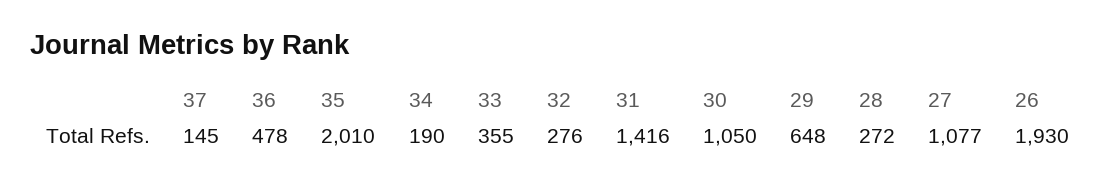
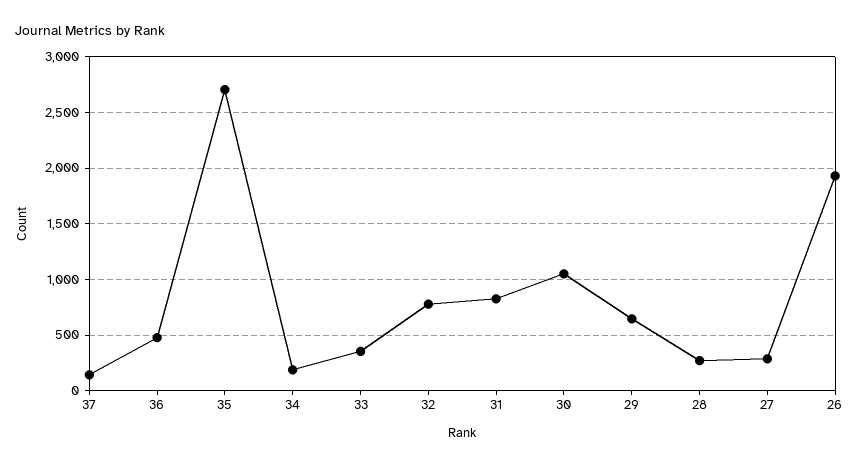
  {
    "37": 145,
    "36": 478,
-   "35": 2010,
+   "35": 2700,
    "34": 190,
    "33": 355,
-   "32": 276,
+   "32": 800,
-   "31": 1416,
+   "31": 800,
    "30": 1050,
    "29": 648,
    "28": 272,
-   "27": 1077,
+   "27": 300,
    "26": 1930
  }

